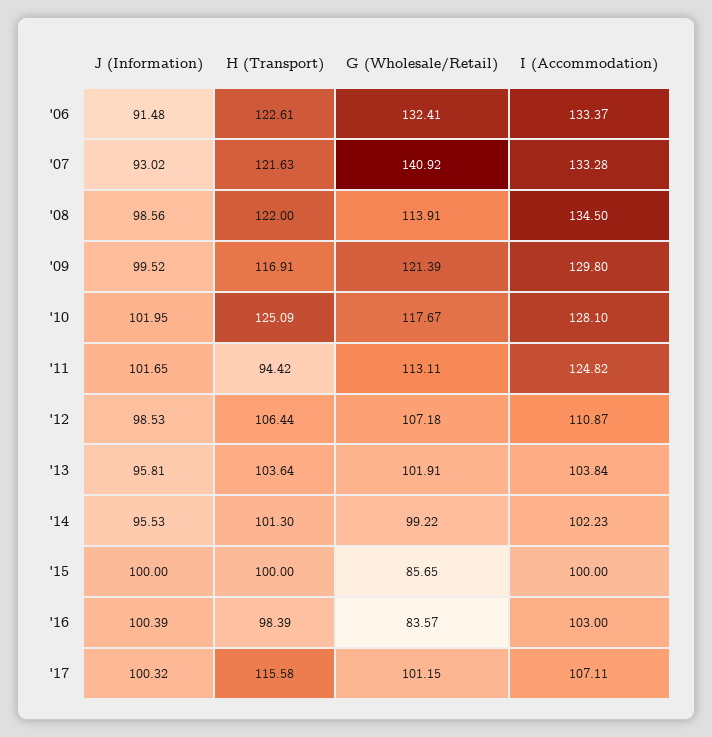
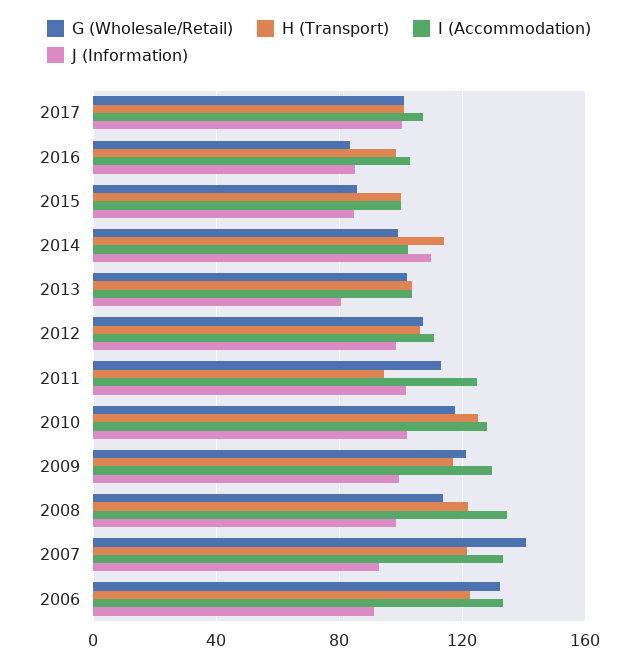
  {
    "J (Information)": {
      "'06": 91.48,
      "'07": 93.02,
      "'08": 98.56,
      "'09": 99.52,
      "'10": 101.95,
      "'11": 101.65,
      "'12": 98.53,
-     "'13": 95.81,
+     "'13": 80,
-     "'14": 95.53,
+     "'14": 110,
-     "'15": 100,
+     "'15": 85,
-     "'16": 100.39,
+     "'16": 85,
      "'17": 100.32
    },
    "H (Transport)": {
      "'06": 122.61,
      "'07": 121.63,
      "'08": 122,
      "'09": 116.91,
      "'10": 125.09,
      "'11": 94.42,
      "'12": 106.44,
      "'13": 103.64,
-     "'14": 101.3,
+     "'14": 115,
      "'15": 100,
      "'16": 98.39,
-     "'17": 115.58
+     "'17": 100
    },
    "G (Wholesale/Retail)": {
      "'06": 132.41,
      "'07": 140.92,
      "'08": 113.91,
      "'09": 121.39,
      "'10": 117.67,
      "'11": 113.11,
      "'12": 107.18,
      "'13": 101.91,
      "'14": 99.22,
      "'15": 85.65,
      "'16": 83.57,
      "'17": 101.15
    },
    "I (Accommodation)": {
      "'06": 133.37,
      "'07": 133.28,
      "'08": 134.5,
      "'09": 129.8,
      "'10": 128.1,
      "'11": 124.82,
      "'12": 110.87,
      "'13": 103.84,
      "'14": 102.23,
      "'15": 100,
      "'16": 103,
      "'17": 107.11
    }
  }

